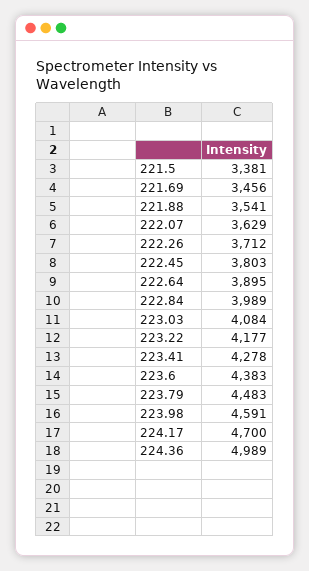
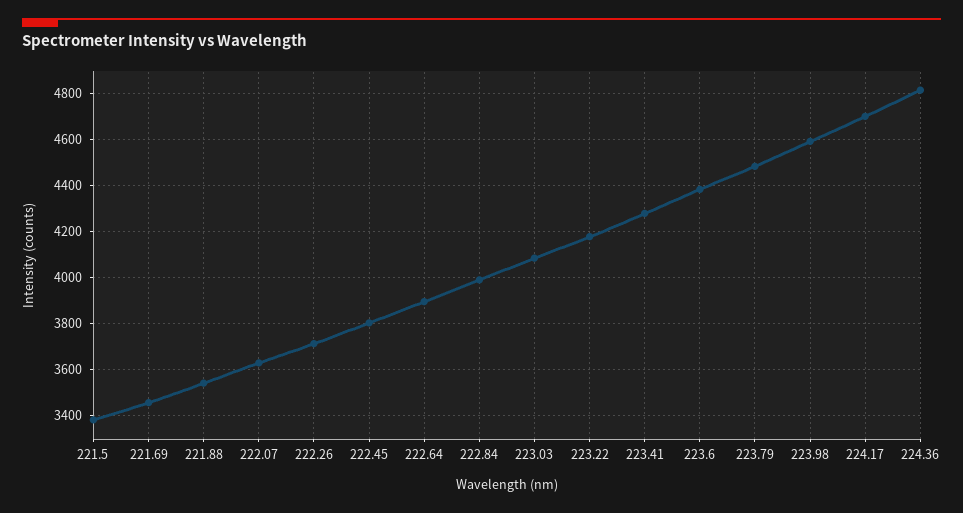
  {
    "221.5": 3381,
    "221.69": 3456,
    "221.88": 3541,
    "222.07": 3629,
    "222.26": 3712,
    "222.45": 3803,
    "222.64": 3895,
    "222.84": 3989,
    "223.03": 4084,
    "223.22": 4177,
    "223.41": 4278,
    "223.6": 4383,
    "223.79": 4483,
    "223.98": 4591,
    "224.17": 4700,
-   "224.36": 4989
+   "224.36": 4800
  }

